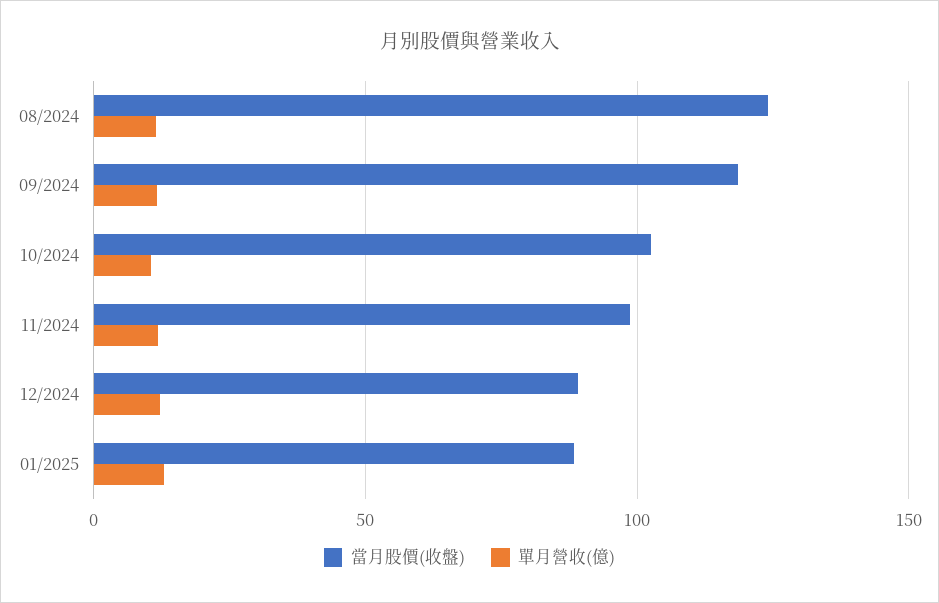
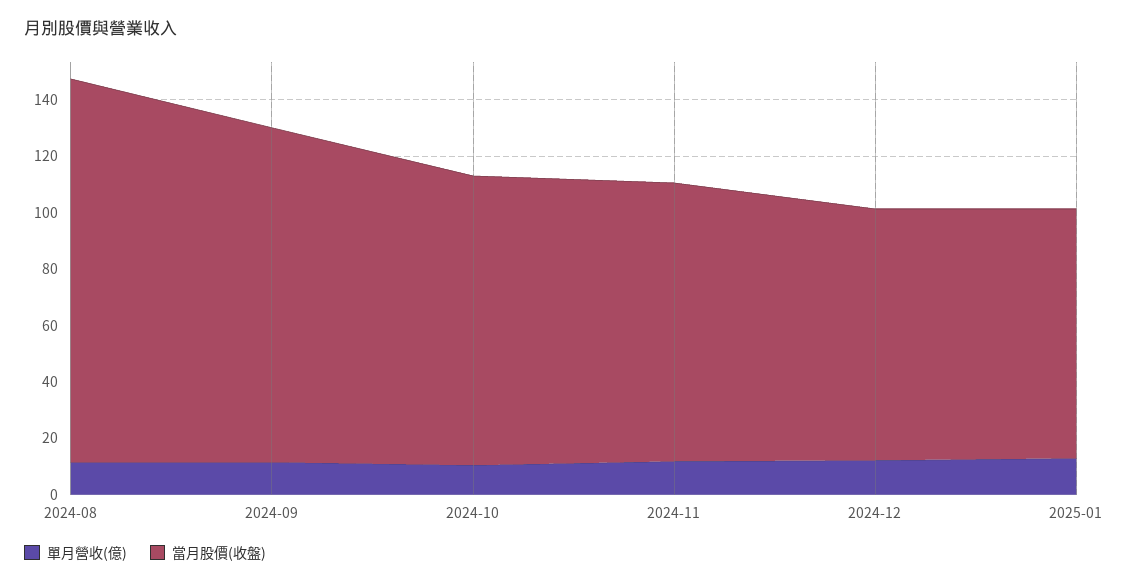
  {
    "當月股價(收盤)": {
-     "08/2024": 125,
+     "08/2024": 135,
      "09/2024": 120,
      "10/2024": 105,
      "11/2024": 100,
      "12/2024": 90,
      "01/2025": 90
    },
    "單月營收(億)": {
      "08/2024": 10,
      "09/2024": 10,
      "10/2024": 10,
      "11/2024": 10,
      "12/2024": 10,
      "01/2025": 15
    }
  }

